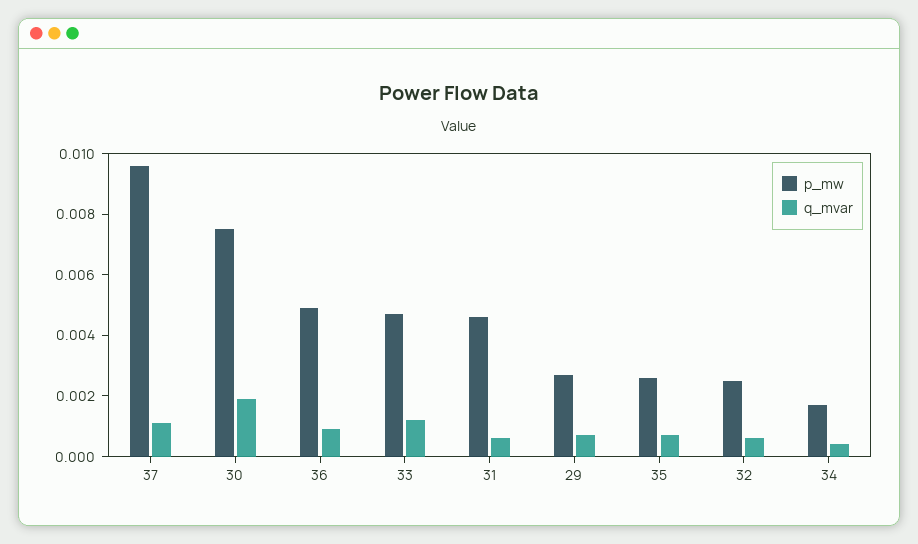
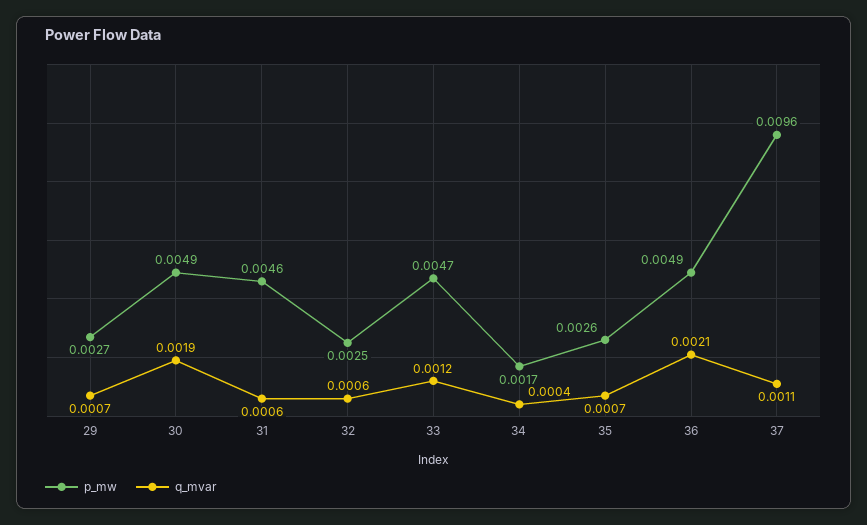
  {
    "p_mw": {
      "37": 0.0096,
-     "30": 0.0075,
+     "30": 0.0049,
      "36": 0.0049,
      "33": 0.0047,
      "31": 0.0046,
      "29": 0.0027,
      "35": 0.0026,
      "32": 0.0025,
      "34": 0.0017
    },
    "q_mvar": {
      "37": 0.0011,
      "30": 0.0019,
-     "36": 0.001,
+     "36": 0.0021,
      "33": 0.0012,
      "31": 0.0006,
      "29": 0.0007,
      "35": 0.0007,
      "32": 0.0006,
      "34": 0.0004
    }
  }

